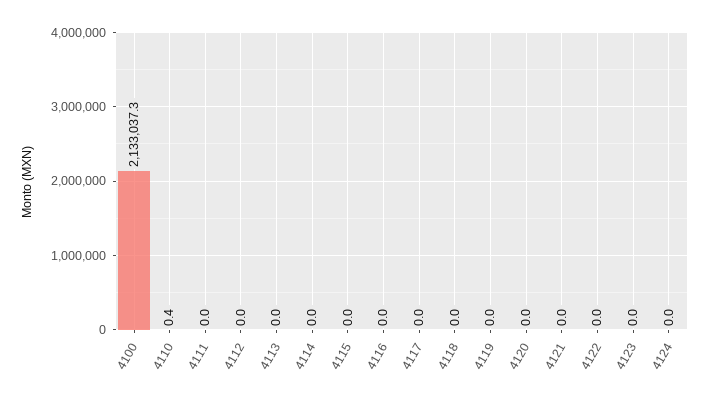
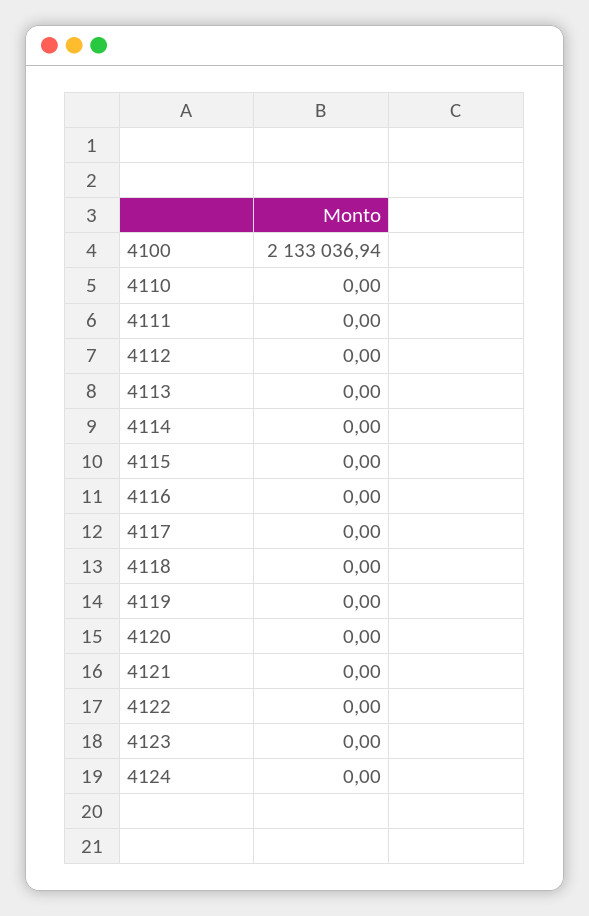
  {
-   "4100": 2133037.3,
+   "4100": 2133036.94,
-   "4110": 0.4,
+   "4110": 0,
    "4111": 0,
    "4112": 0,
    "4113": 0,
    "4114": 0,
    "4115": 0,
    "4116": 0,
    "4117": 0,
    "4118": 0,
    "4119": 0,
    "4120": 0,
    "4121": 0,
    "4122": 0,
    "4123": 0,
    "4124": 0
  }

